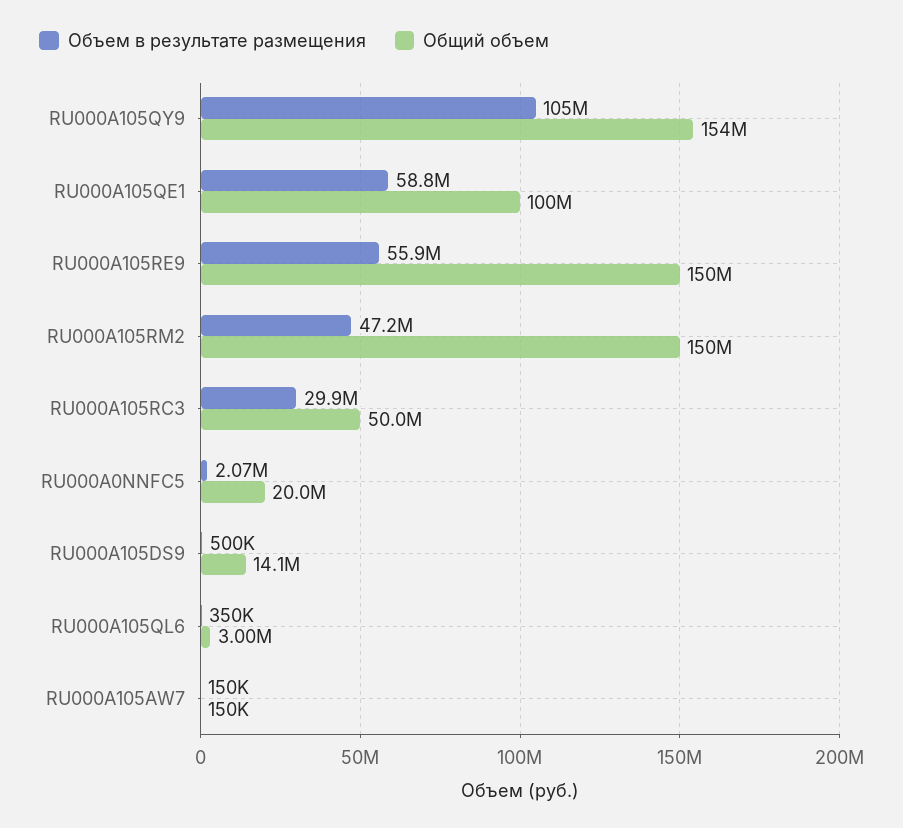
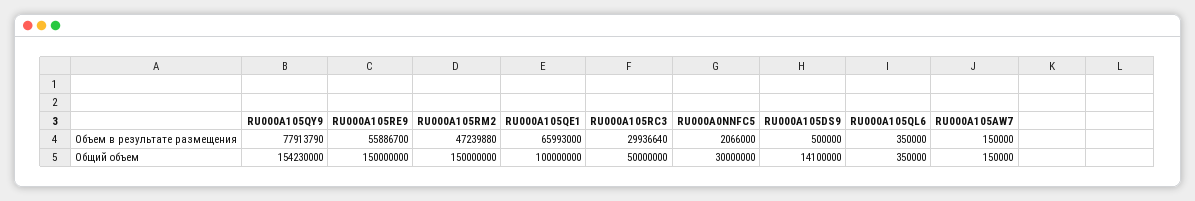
  {
    "Объем в результате размещения": {
-     "RU000A105QY9": 105000000,
+     "RU000A105QY9": 77913790,
-     "RU000A105QE1": 58800000,
+     "RU000A105QE1": 65993000,
      "RU000A105RE9": 55886700,
      "RU000A105RM2": 47239880,
      "RU000A105RC3": 29936640,
      "RU000A0NNFC5": 2066000,
      "RU000A105DS9": 500000,
      "RU000A105QL6": 350000,
      "RU000A105AW7": 150000
    },
    "Общий объем": {
      "RU000A105QY9": 154230000,
      "RU000A105QE1": 100000000,
      "RU000A105RE9": 150000000,
      "RU000A105RM2": 150000000,
      "RU000A105RC3": 50000000,
-     "RU000A0NNFC5": 20000000,
+     "RU000A0NNFC5": 30000000,
      "RU000A105DS9": 14100000,
-     "RU000A105QL6": 3000000,
+     "RU000A105QL6": 350000,
      "RU000A105AW7": 150000
    }
  }

